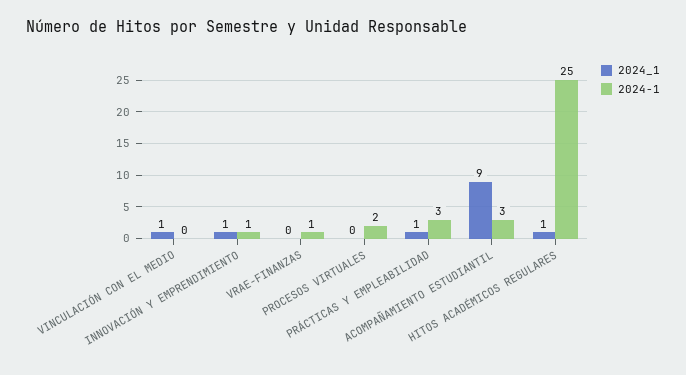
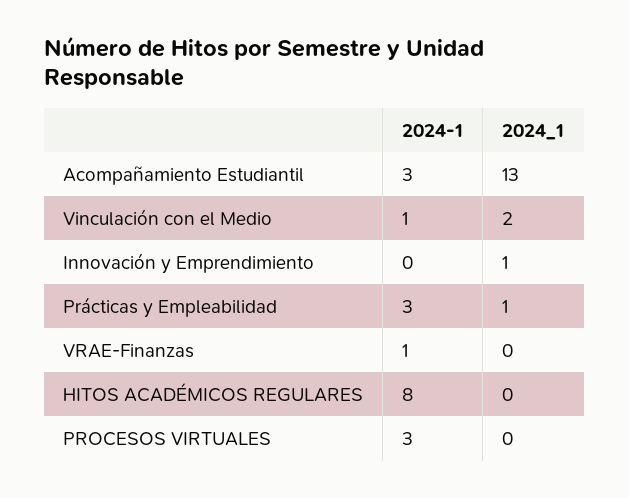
  {
    "2024_1": {
-     "VINCULACIÓN CON EL MEDIO": 1,
+     "VINCULACIÓN CON EL MEDIO": 2,
      "INNOVACIÓN Y EMPRENDIMIENTO": 1,
      "VRAE-FINANZAS": 0,
      "PROCESOS VIRTUALES": 0,
      "PRÁCTICAS Y EMPLEABILIDAD": 1,
-     "ACOMPAÑAMIENTO ESTUDIANTIL": 9,
+     "ACOMPAÑAMIENTO ESTUDIANTIL": 13,
-     "HITOS ACADÉMICOS REGULARES": 1
+     "HITOS ACADÉMICOS REGULARES": 0
    },
    "2024-1": {
-     "VINCULACIÓN CON EL MEDIO": 0,
+     "VINCULACIÓN CON EL MEDIO": 1,
-     "INNOVACIÓN Y EMPRENDIMIENTO": 1,
+     "INNOVACIÓN Y EMPRENDIMIENTO": 0,
      "VRAE-FINANZAS": 1,
-     "PROCESOS VIRTUALES": 2,
+     "PROCESOS VIRTUALES": 3,
      "PRÁCTICAS Y EMPLEABILIDAD": 3,
      "ACOMPAÑAMIENTO ESTUDIANTIL": 3,
-     "HITOS ACADÉMICOS REGULARES": 25
+     "HITOS ACADÉMICOS REGULARES": 8
    }
  }

